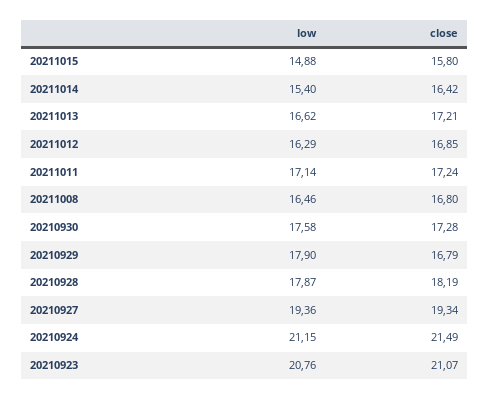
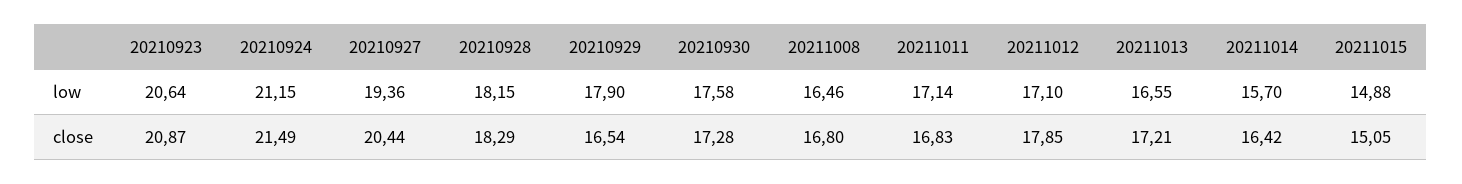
  {
    "low": {
      "20211015": 14.88,
-     "20211014": 15.4,
+     "20211014": 15.7,
-     "20211013": 16.62,
+     "20211013": 16.55,
-     "20211012": 16.29,
+     "20211012": 17.1,
      "20211011": 17.14,
      "20211008": 16.46,
      "20210930": 17.58,
      "20210929": 17.9,
-     "20210928": 17.87,
+     "20210928": 18.15,
      "20210927": 19.36,
      "20210924": 21.15,
-     "20210923": 20.76
+     "20210923": 20.64
    },
    "close": {
-     "20211015": 15.8,
+     "20211015": 15.05,
      "20211014": 16.42,
      "20211013": 17.21,
-     "20211012": 16.85,
+     "20211012": 17.85,
-     "20211011": 17.24,
+     "20211011": 16.83,
      "20211008": 16.8,
      "20210930": 17.28,
-     "20210929": 16.79,
+     "20210929": 16.54,
-     "20210928": 18.19,
+     "20210928": 18.29,
-     "20210927": 19.34,
+     "20210927": 20.44,
      "20210924": 21.49,
-     "20210923": 21.07
+     "20210923": 20.87
    }
  }

